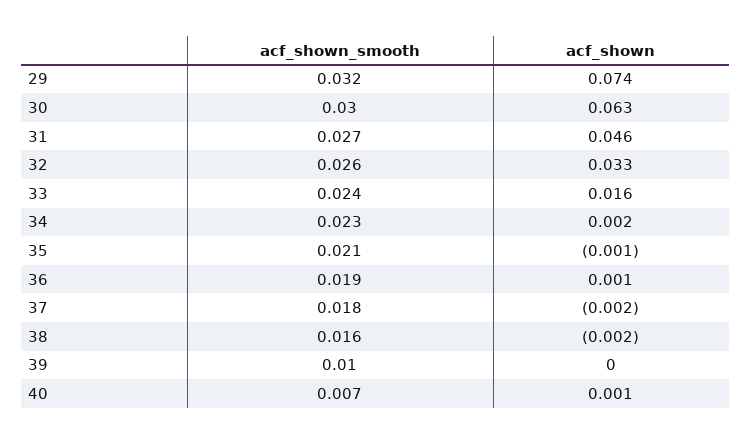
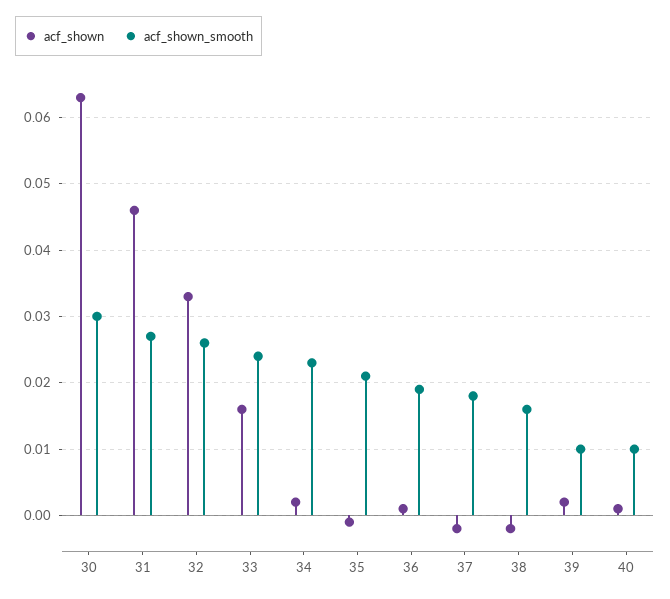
  {
    "acf_shown_smooth": {
-     "29": 0.032,
      "30": 0.03,
      "31": 0.027,
      "32": 0.026,
      "33": 0.024,
      "34": 0.023,
      "35": 0.021,
      "36": 0.019,
      "37": 0.018,
      "38": 0.016,
      "39": 0.01,
-     "40": 0.007
+     "40": 0.01
    },
    "acf_shown": {
-     "29": 0.074,
      "30": 0.063,
      "31": 0.046,
      "32": 0.033,
      "33": 0.016,
      "34": 0.002,
      "35": -0.001,
      "36": 0.001,
      "37": -0.002,
      "38": -0.002,
-     "39": 0,
+     "39": 0.002,
      "40": 0.001
    }
  }

